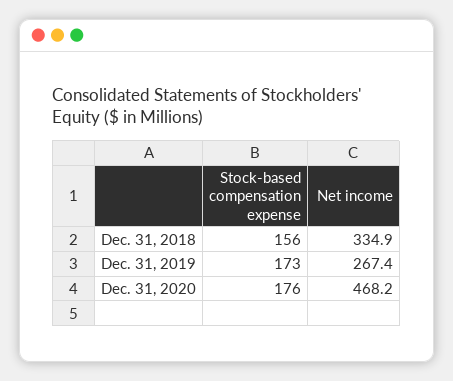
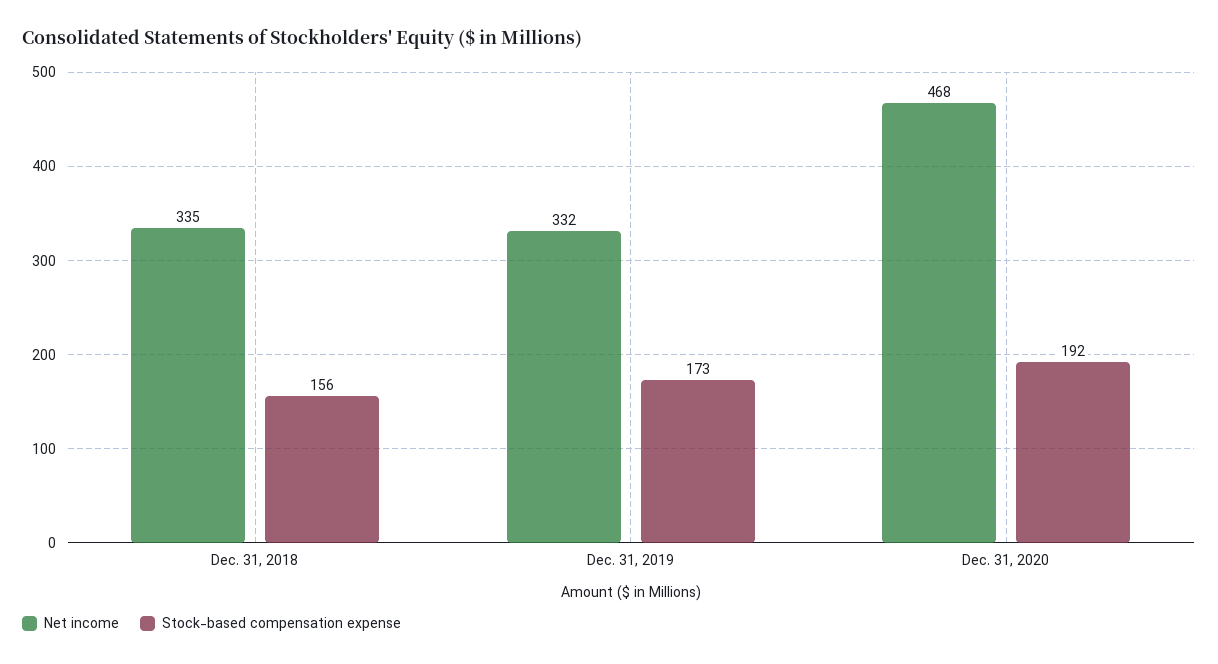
  {
    "Stock-based compensation expense": {
      "Dec. 31, 2018": 156,
      "Dec. 31, 2019": 173,
-     "Dec. 31, 2020": 176
+     "Dec. 31, 2020": 192
    },
    "Net income": {
      "Dec. 31, 2018": 334.9,
-     "Dec. 31, 2019": 267.4,
+     "Dec. 31, 2019": 332,
      "Dec. 31, 2020": 468.2
    }
  }

